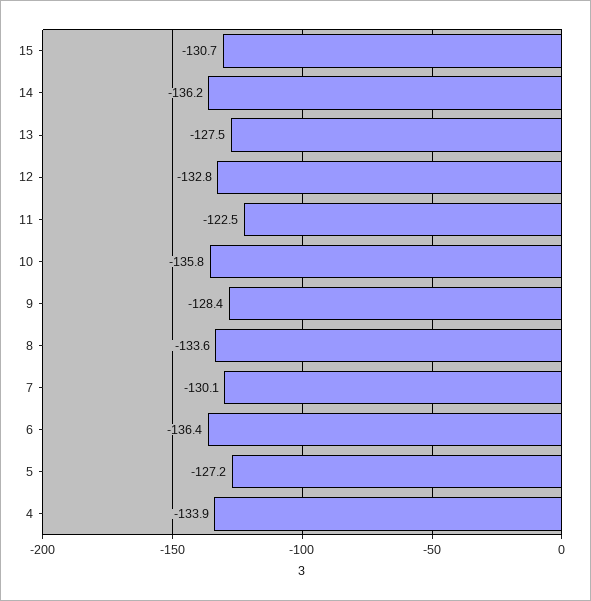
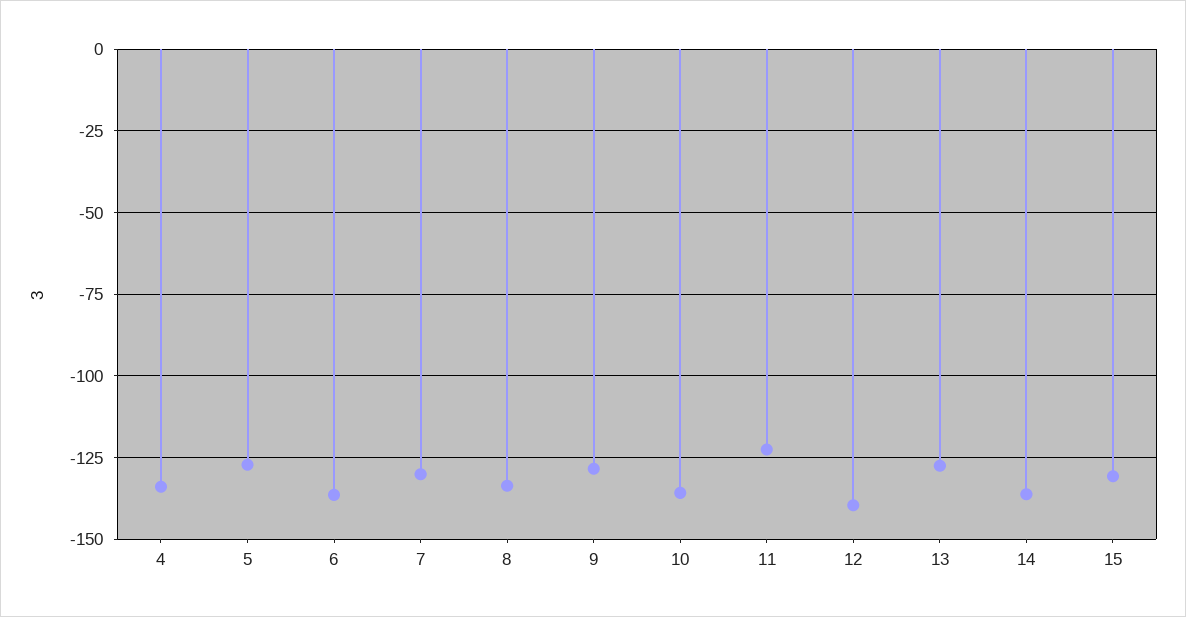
  {
    "15": -130.7,
    "14": -136.2,
    "13": -127.5,
-   "12": -132.8,
+   "12": -140,
    "11": -122.5,
    "10": -135.8,
    "9": -128.4,
    "8": -133.6,
    "7": -130.1,
    "6": -136.4,
    "5": -127.2,
    "4": -133.9
  }

